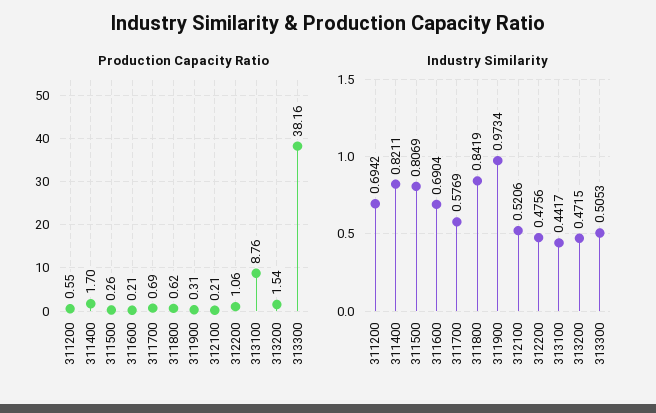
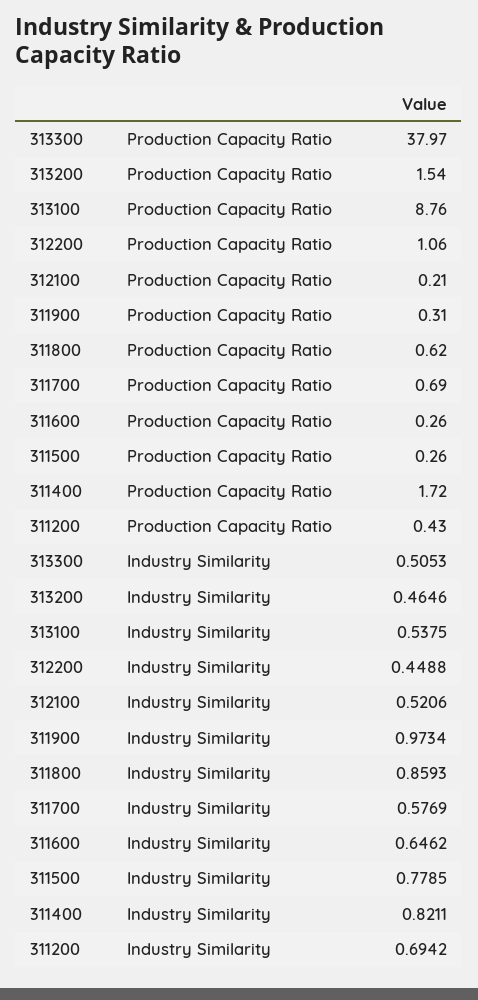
  {
    "Production Capacity Ratio": {
-     "311200": 0.55,
+     "311200": 0.43,
-     "311400": 1.7,
+     "311400": 1.72,
      "311500": 0.26,
-     "311600": 0.21,
+     "311600": 0.26,
      "311700": 0.69,
      "311800": 0.62,
      "311900": 0.31,
      "312100": 0.21,
      "312200": 1.06,
      "313100": 8.76,
      "313200": 1.54,
-     "313300": 38.16
+     "313300": 37.97
    },
    "Industry Similarity": {
      "311200": 0.6942,
      "311400": 0.8211,
-     "311500": 0.8069,
+     "311500": 0.7785,
-     "311600": 0.6904,
+     "311600": 0.6462,
      "311700": 0.5769,
-     "311800": 0.8419,
+     "311800": 0.8593,
      "311900": 0.9734,
      "312100": 0.5206,
-     "312200": 0.4756,
+     "312200": 0.4488,
-     "313100": 0.4417,
+     "313100": 0.5375,
-     "313200": 0.4715,
+     "313200": 0.4646,
      "313300": 0.5053
    }
  }

